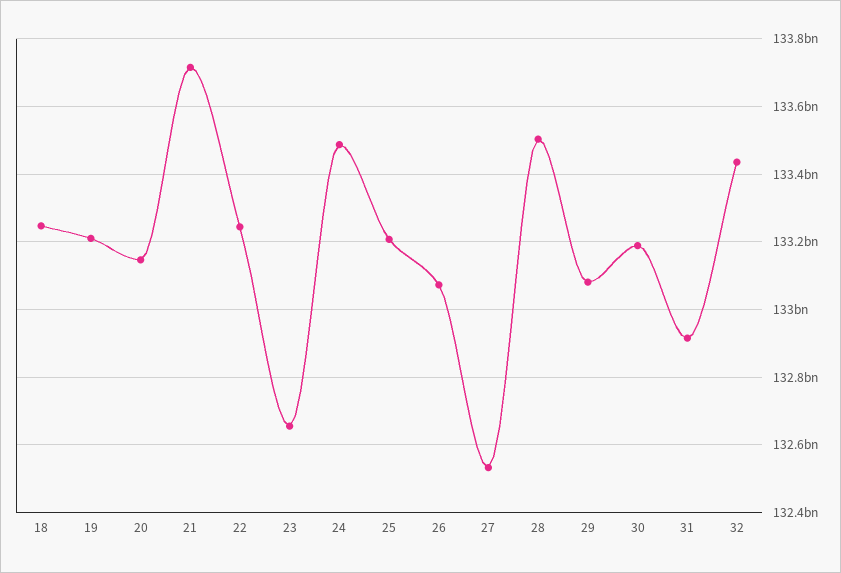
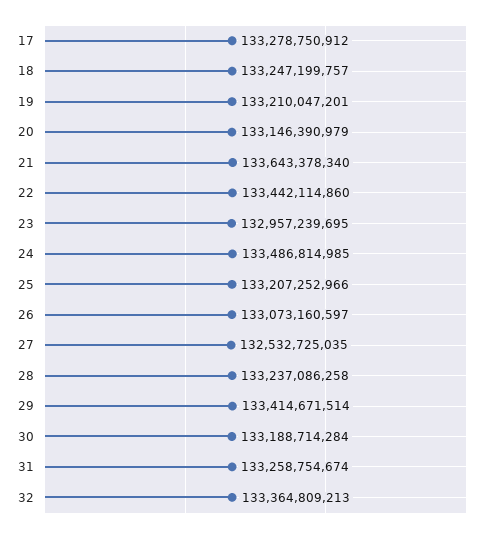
  {
    "18": 133247199757,
    "19": 133210047201,
    "20": 133146390979,
-   "21": 133720000000,
+   "21": 133643378340,
-   "22": 133240000000,
+   "22": 133442114860,
-   "23": 132660000000,
+   "23": 132957239695,
    "24": 133486814985,
    "25": 133207252966,
    "26": 133073160597,
    "27": 132532725035,
-   "28": 133500000000,
+   "28": 133237086258,
-   "29": 133080000000,
+   "29": 133414671514,
    "30": 133188714284,
-   "31": 132920000000,
+   "31": 133258754674,
-   "32": 133440000000
+   "32": 133364809213,
+   "17": 133278750912
  }

